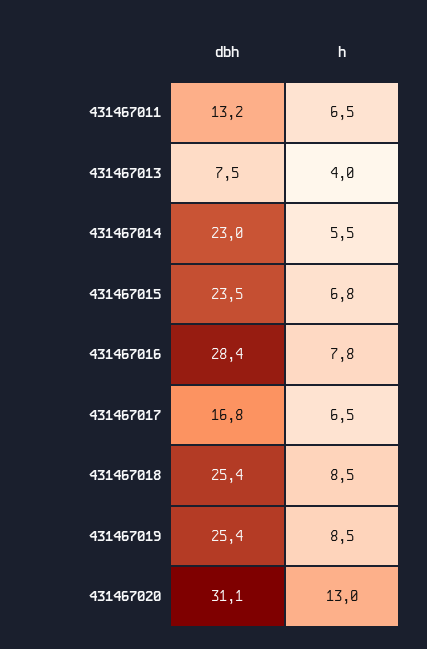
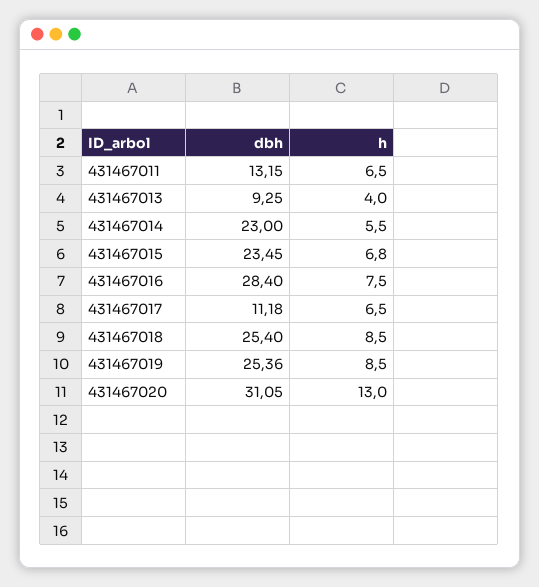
  {
    "dbh": {
      "431467011": 13.15,
-     "431467013": 7.5,
+     "431467013": 9.25,
      "431467014": 23,
      "431467015": 23.45,
      "431467016": 28.4,
-     "431467017": 16.8,
+     "431467017": 11.18,
      "431467018": 25.4,
      "431467019": 25.36,
      "431467020": 31.05
    },
    "h": {
      "431467011": 6.5,
      "431467013": 4,
      "431467014": 5.5,
      "431467015": 6.8,
-     "431467016": 7.8,
+     "431467016": 7.5,
      "431467017": 6.5,
      "431467018": 8.5,
      "431467019": 8.5,
      "431467020": 13
    }
  }

